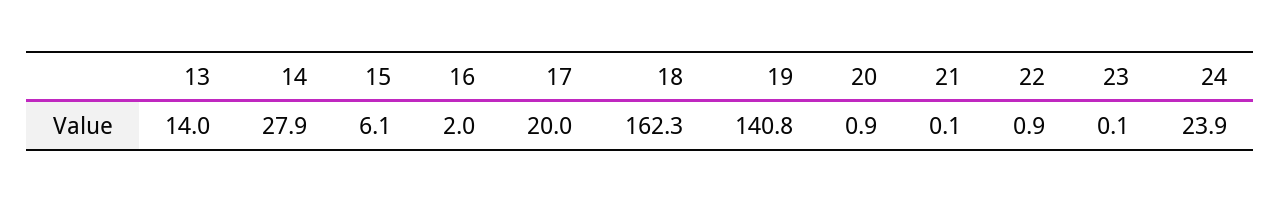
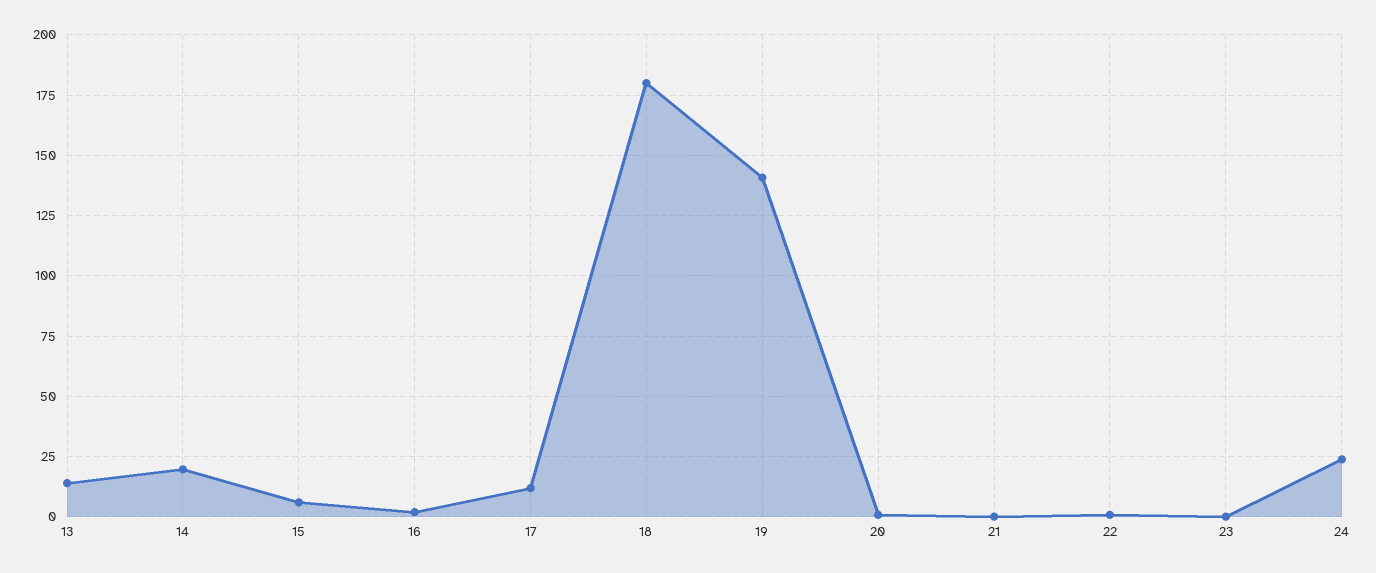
  {
    "13": 14,
-   "14": 27.9,
+   "14": 20,
    "15": 6.1,
    "16": 2,
-   "17": 20,
+   "17": 12.5,
-   "18": 162.3,
+   "18": 180,
    "19": 140.8,
    "20": 0.9,
    "21": 0.1,
    "22": 0.9,
    "23": 0.1,
    "24": 23.9
  }

